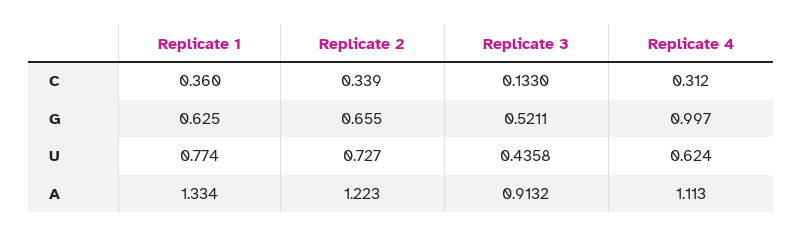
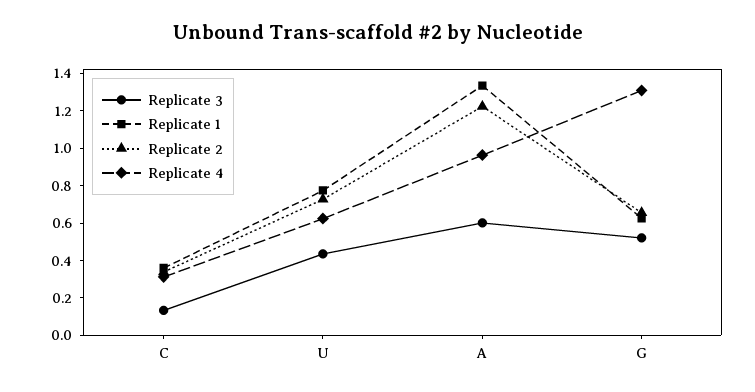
  {
    "Replicate 1": {
      "C": 0.36,
      "G": 0.625,
      "U": 0.774,
      "A": 1.334
    },
    "Replicate 2": {
      "C": 0.339,
      "G": 0.655,
      "U": 0.727,
      "A": 1.223
    },
    "Replicate 3": {
      "C": 0.133,
      "G": 0.5211,
      "U": 0.4358,
-     "A": 0.9132
+     "A": 0.6
    },
    "Replicate 4": {
      "C": 0.312,
-     "G": 0.997,
+     "G": 1.3,
      "U": 0.624,
-     "A": 1.113
+     "A": 0.95
    }
  }

